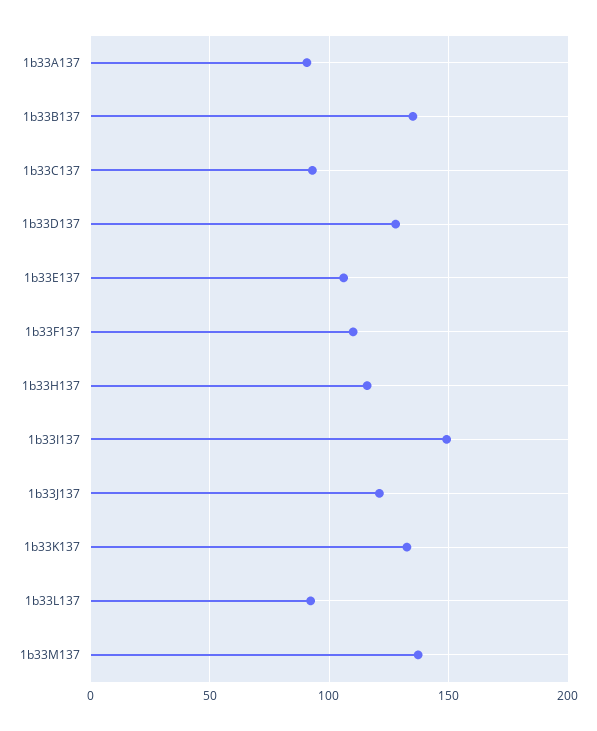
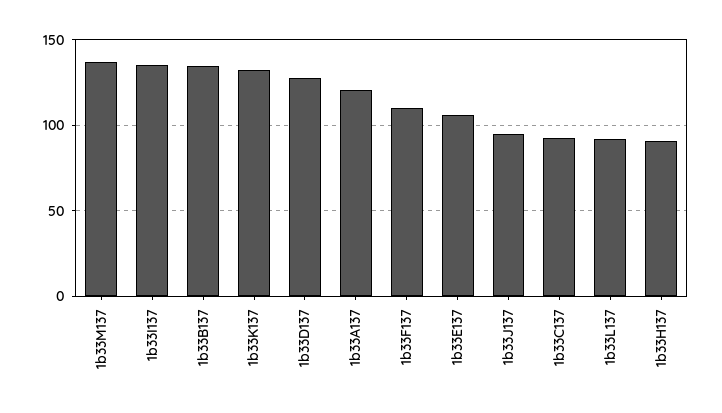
  {
-   "1b33A137": 90,
+   "1b33A137": 120,
    "1b33B137": 135,
    "1b33C137": 95,
    "1b33D137": 130,
    "1b33E137": 105,
    "1b33F137": 110,
-   "1b33H137": 115,
+   "1b33H137": 90,
-   "1b33I137": 150,
+   "1b33I137": 135,
-   "1b33J137": 120,
+   "1b33J137": 95,
    "1b33K137": 135,
    "1b33L137": 90,
    "1b33M137": 135
  }

